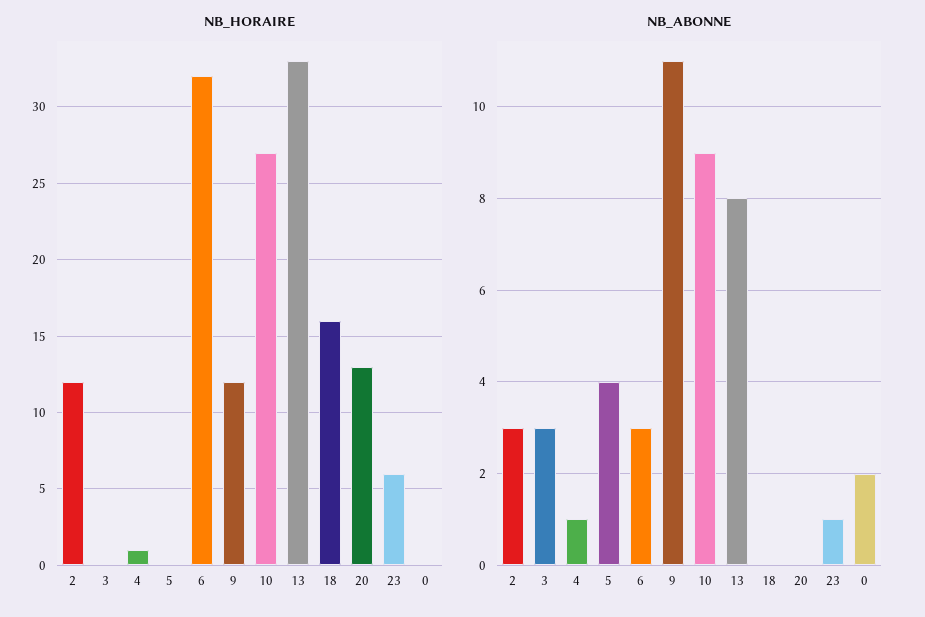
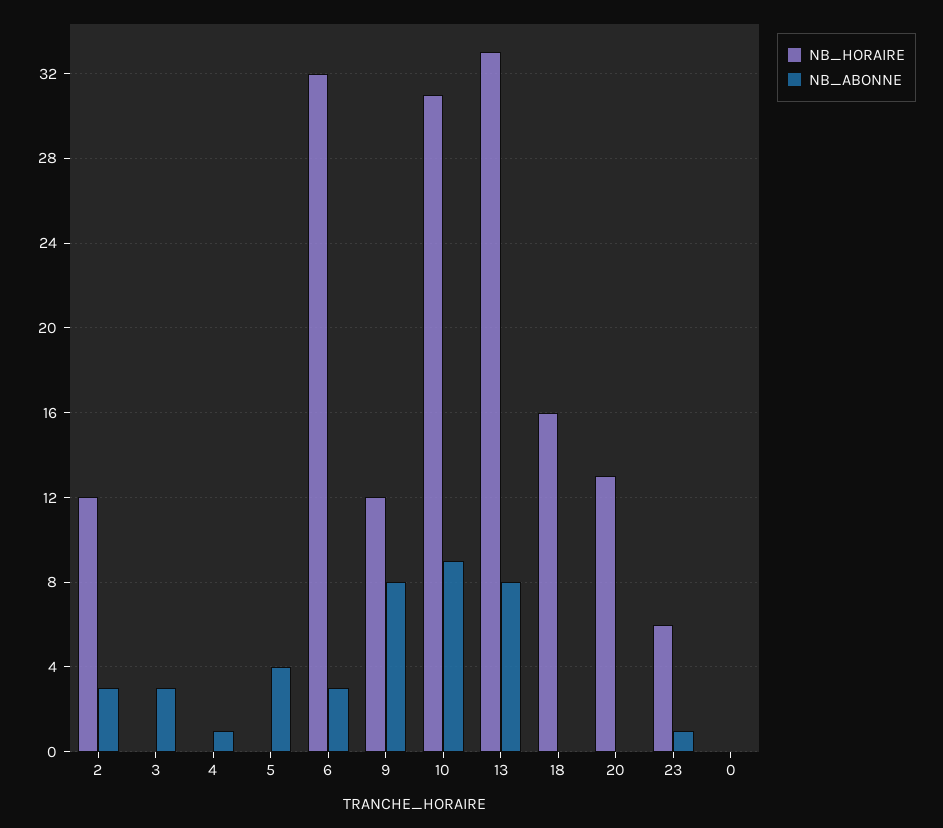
  {
    "NB_HORAIRE": {
      "2": 12,
      "3": 0,
-     "4": 1,
+     "4": 0,
      "5": 0,
      "6": 32,
      "9": 12,
-     "10": 27,
+     "10": 31,
      "13": 33,
      "18": 16,
      "20": 13,
      "23": 6,
      "0": 0
    },
    "NB_ABONNE": {
      "2": 3,
      "3": 3,
      "4": 1,
      "5": 4,
      "6": 3,
-     "9": 11,
+     "9": 8,
      "10": 9,
      "13": 8,
      "18": 0,
      "20": 0,
      "23": 1,
-     "0": 2
+     "0": 0
    }
  }

